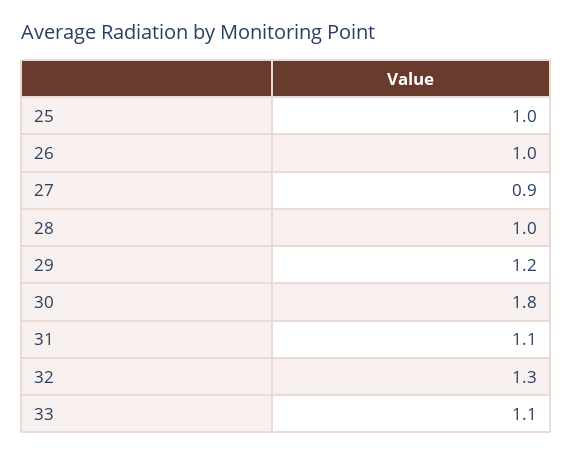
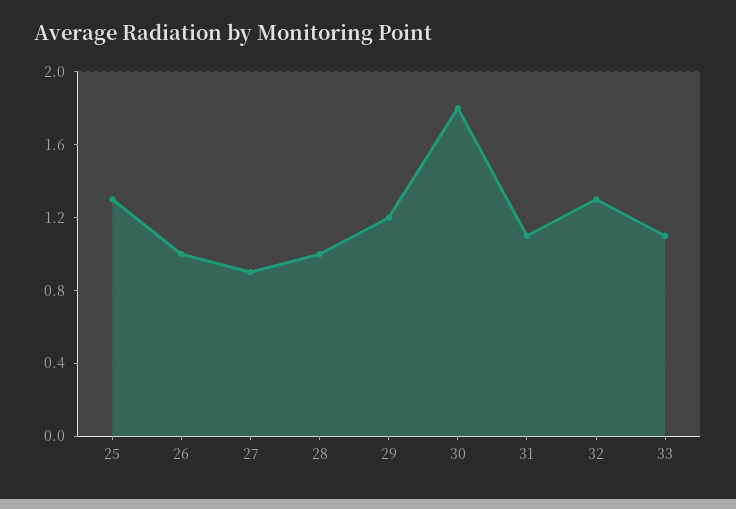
  {
-   "25": 1,
+   "25": 1.3,
    "26": 1,
    "27": 0.9,
    "28": 1,
    "29": 1.2,
    "30": 1.8,
    "31": 1.1,
    "32": 1.3,
    "33": 1.1
  }

